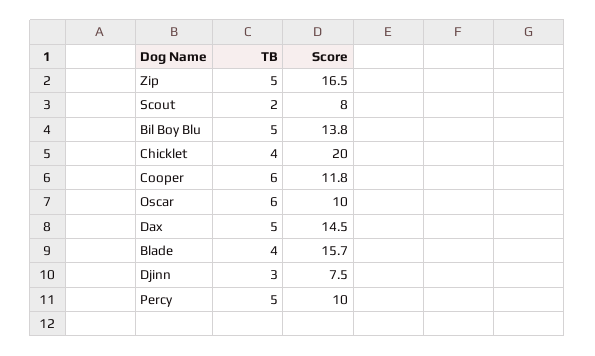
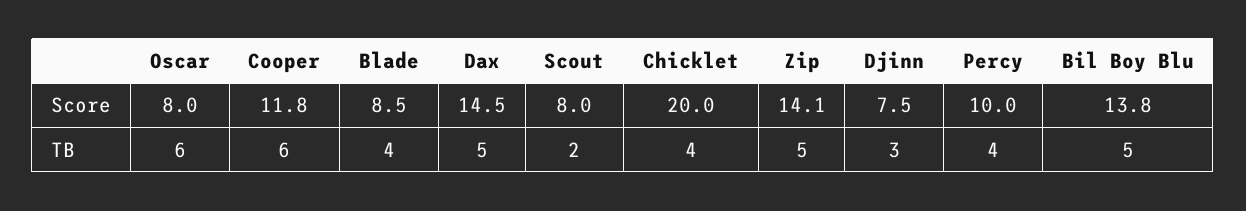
  {
    "TB": {
      "Zip": 5,
      "Scout": 2,
      "Bil Boy Blu": 5,
      "Chicklet": 4,
      "Cooper": 6,
      "Oscar": 6,
      "Dax": 5,
      "Blade": 4,
      "Djinn": 3,
-     "Percy": 5
+     "Percy": 4
    },
    "Score": {
-     "Zip": 16.5,
+     "Zip": 14.1,
      "Scout": 8,
      "Bil Boy Blu": 13.8,
      "Chicklet": 20,
      "Cooper": 11.8,
-     "Oscar": 10,
+     "Oscar": 8,
      "Dax": 14.5,
-     "Blade": 15.7,
+     "Blade": 8.5,
      "Djinn": 7.5,
      "Percy": 10
    }
  }

